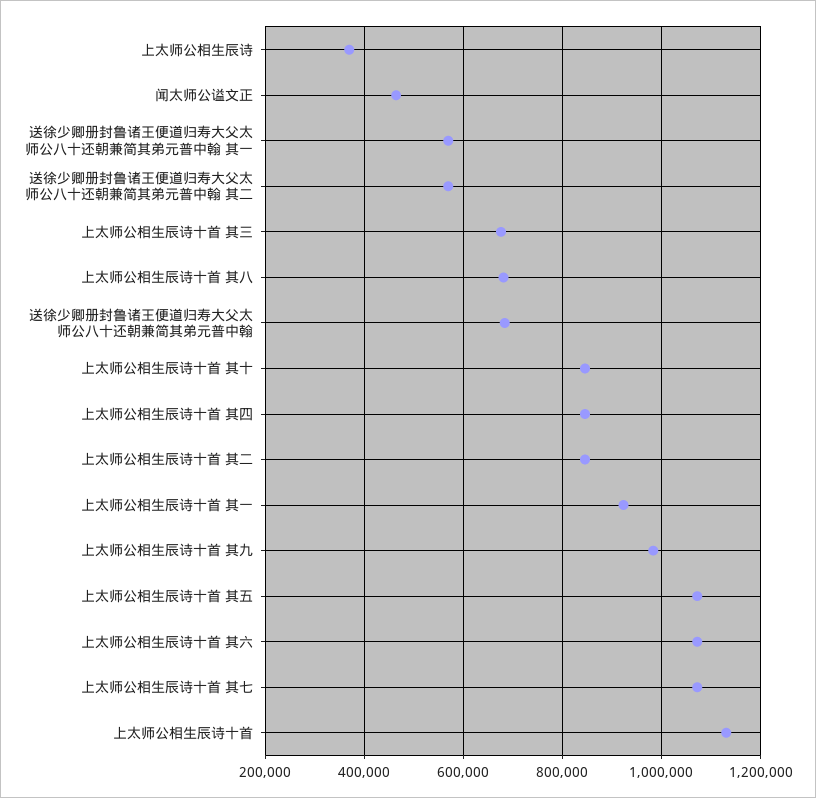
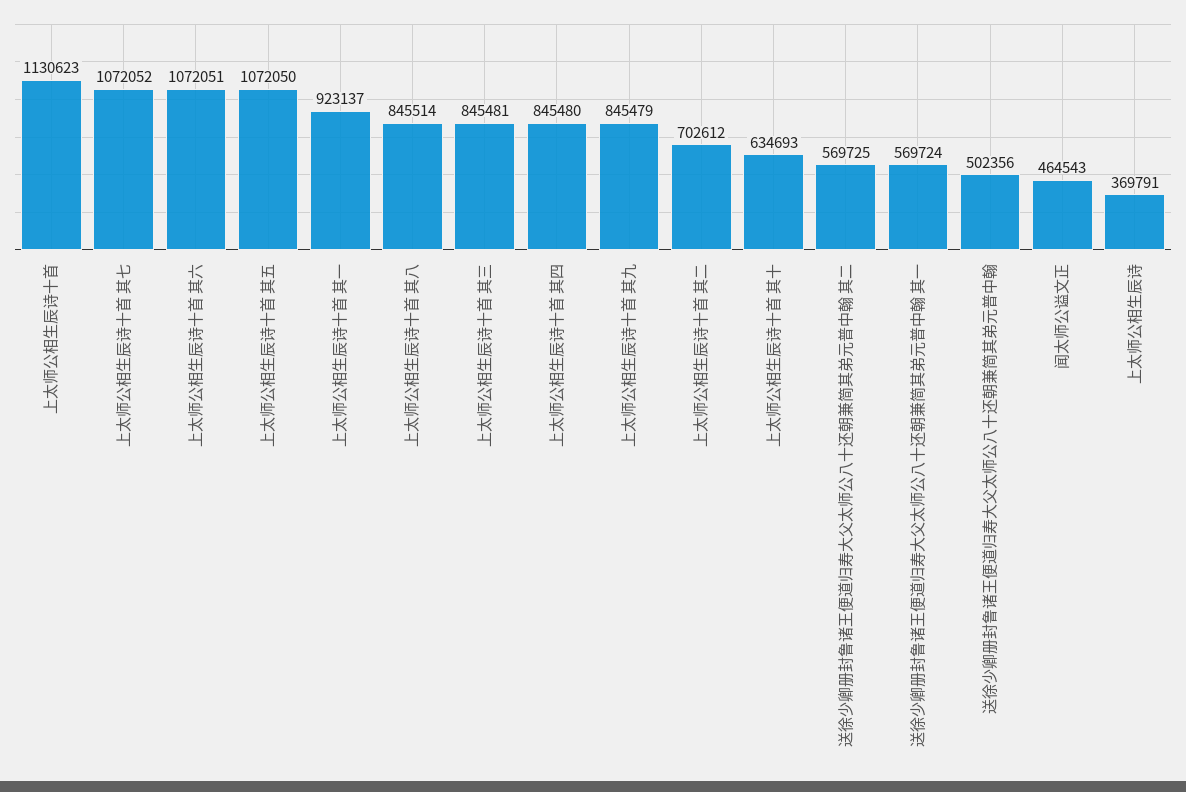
  {
    "上太师公相生辰诗": 369791,
    "闻太师公谥文正": 464543,
    "送徐少卿册封鲁诸王便道归寿大父太师公八十还朝兼简其弟元普中翰 其一": 569724,
    "送徐少卿册封鲁诸王便道归寿大父太师公八十还朝兼简其弟元普中翰 其二": 569725,
-   "上太师公相生辰诗十首 其三": 680000,
+   "上太师公相生辰诗十首 其三": 845481,
-   "上太师公相生辰诗十首 其八": 680000,
+   "上太师公相生辰诗十首 其八": 845514,
-   "送徐少卿册封鲁诸王便道归寿大父太师公八十还朝兼简其弟元普中翰": 680000,
+   "送徐少卿册封鲁诸王便道归寿大父太师公八十还朝兼简其弟元普中翰": 502356,
-   "上太师公相生辰诗十首 其十": 840000,
+   "上太师公相生辰诗十首 其十": 634693,
    "上太师公相生辰诗十首 其四": 845480,
-   "上太师公相生辰诗十首 其二": 840000,
+   "上太师公相生辰诗十首 其二": 702612,
    "上太师公相生辰诗十首 其一": 923137,
-   "上太师公相生辰诗十首 其九": 980000,
+   "上太师公相生辰诗十首 其九": 845479,
    "上太师公相生辰诗十首 其五": 1072050,
    "上太师公相生辰诗十首 其六": 1072051,
    "上太师公相生辰诗十首 其七": 1072052,
    "上太师公相生辰诗十首": 1130623
  }

